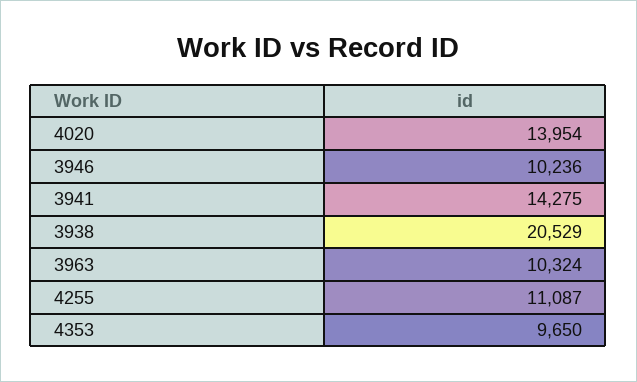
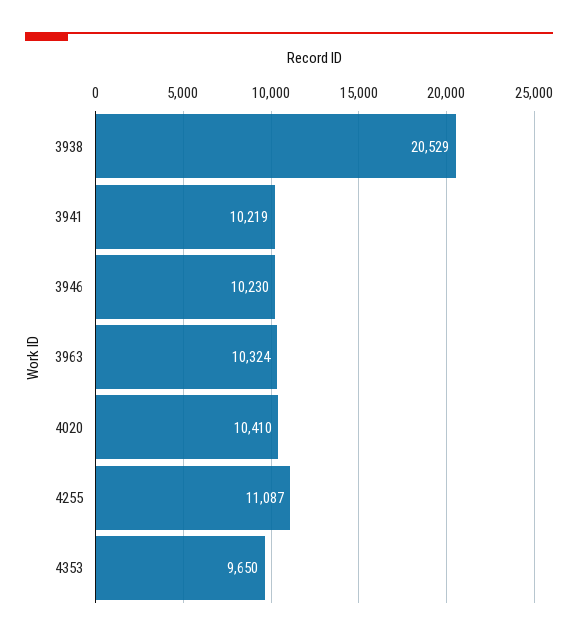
  {
-   "4020": 13954,
+   "4020": 10410,
-   "3946": 10236,
+   "3946": 10230,
-   "3941": 14275,
+   "3941": 10219,
    "3938": 20529,
    "3963": 10324,
    "4255": 11087,
    "4353": 9650
  }

